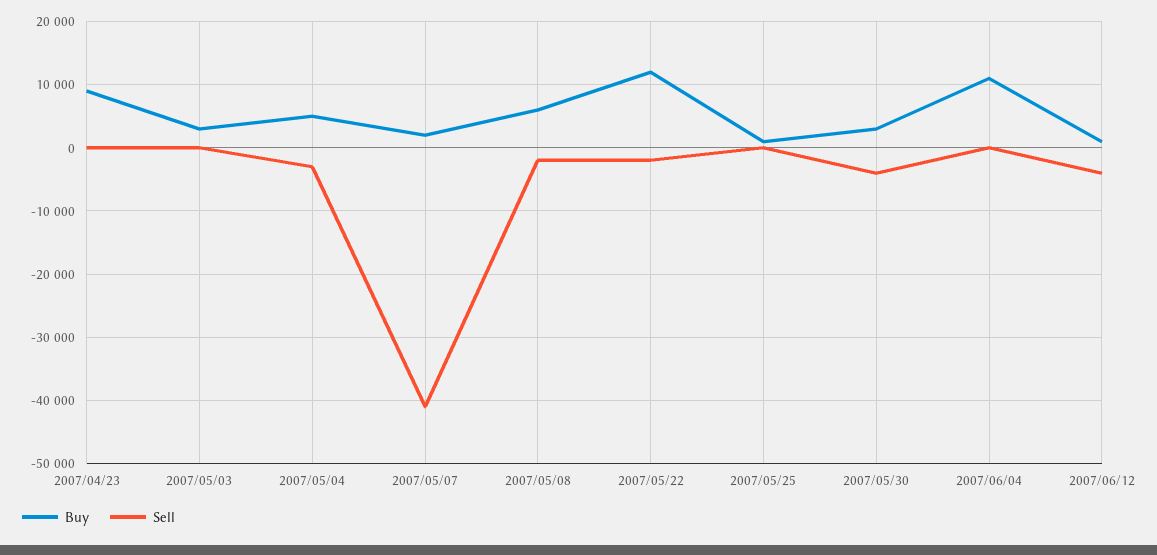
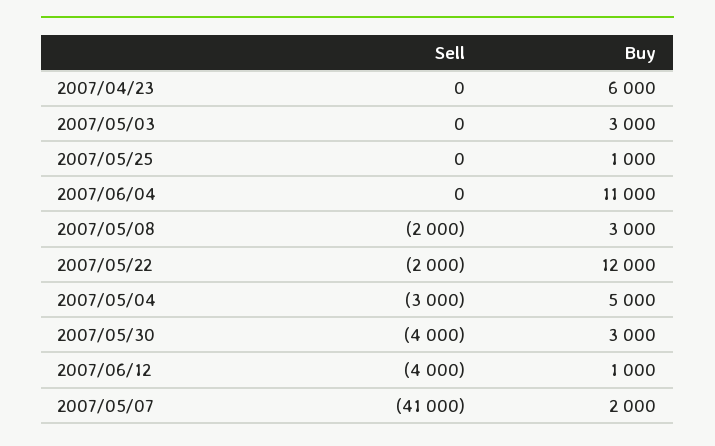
  {
    "Buy": {
-     "2007/04/23": 9000,
+     "2007/04/23": 6000,
      "2007/05/03": 3000,
      "2007/05/04": 5000,
      "2007/05/07": 2000,
-     "2007/05/08": 6000,
+     "2007/05/08": 3000,
      "2007/05/22": 12000,
      "2007/05/25": 1000,
      "2007/05/30": 3000,
      "2007/06/04": 11000,
      "2007/06/12": 1000
    },
    "Sell": {
      "2007/04/23": 0,
      "2007/05/03": 0,
      "2007/05/04": -3000,
      "2007/05/07": -41000,
      "2007/05/08": -2000,
      "2007/05/22": -2000,
      "2007/05/25": 0,
      "2007/05/30": -4000,
      "2007/06/04": 0,
      "2007/06/12": -4000
    }
  }

